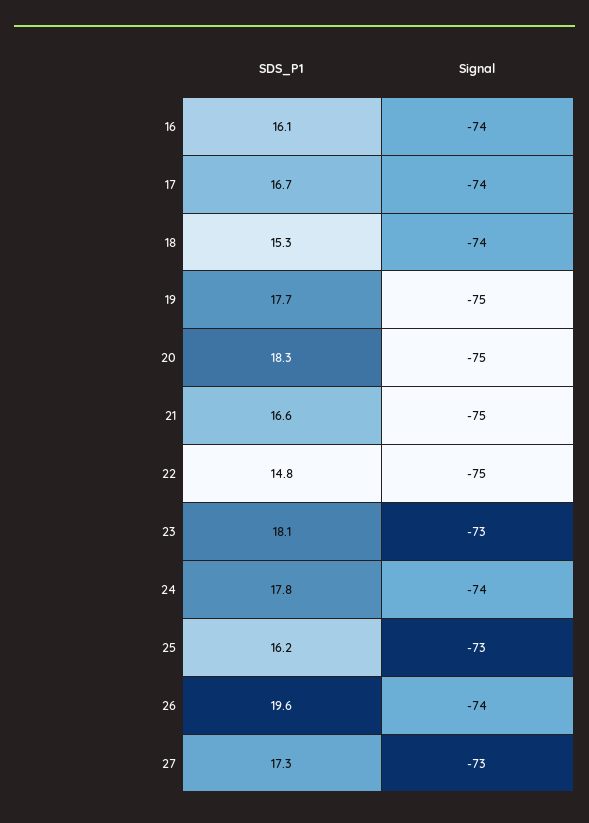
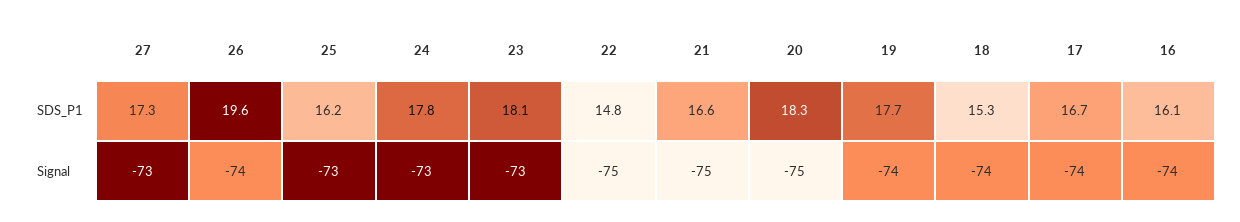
  {
    "SDS_P1": {
      "16": 16.1,
      "17": 16.7,
      "18": 15.3,
      "19": 17.7,
      "20": 18.3,
      "21": 16.6,
      "22": 14.8,
      "23": 18.1,
      "24": 17.8,
      "25": 16.2,
      "26": 19.6,
      "27": 17.3
    },
    "Signal": {
      "16": -74,
      "17": -74,
      "18": -74,
-     "19": -75,
+     "19": -74,
      "20": -75,
      "21": -75,
      "22": -75,
      "23": -73,
-     "24": -74,
+     "24": -73,
      "25": -73,
      "26": -74,
      "27": -73
    }
  }

